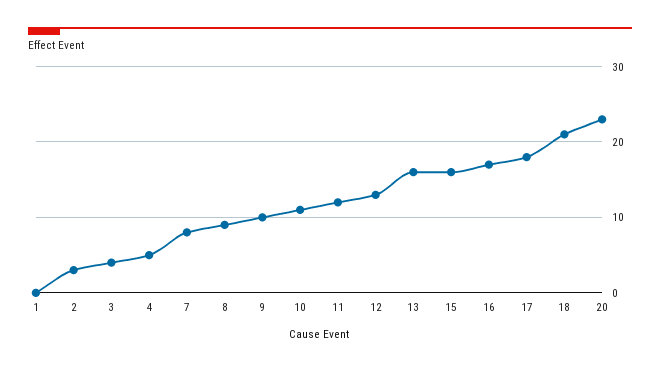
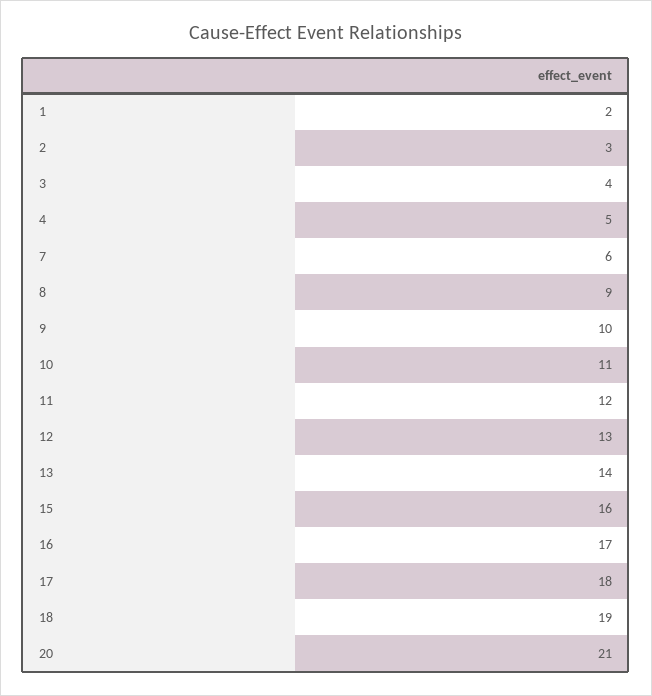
  {
-   "1": 0,
+   "1": 2,
    "2": 3,
    "3": 4,
    "4": 5,
-   "7": 8,
+   "7": 6,
    "8": 9,
    "9": 10,
    "10": 11,
    "11": 12,
    "12": 13,
-   "13": 16,
+   "13": 14,
    "15": 16,
    "16": 17,
    "17": 18,
-   "18": 21,
+   "18": 19,
-   "20": 23
+   "20": 21
  }

